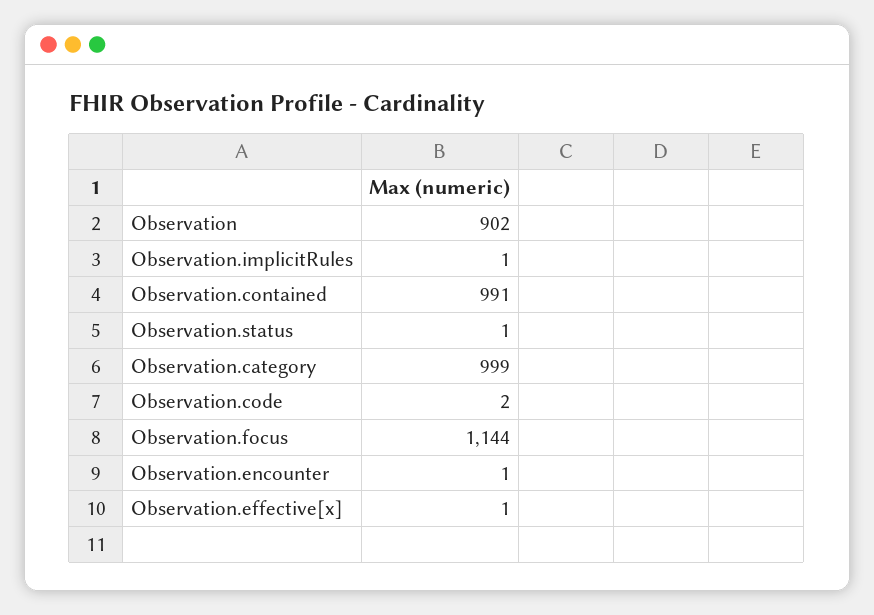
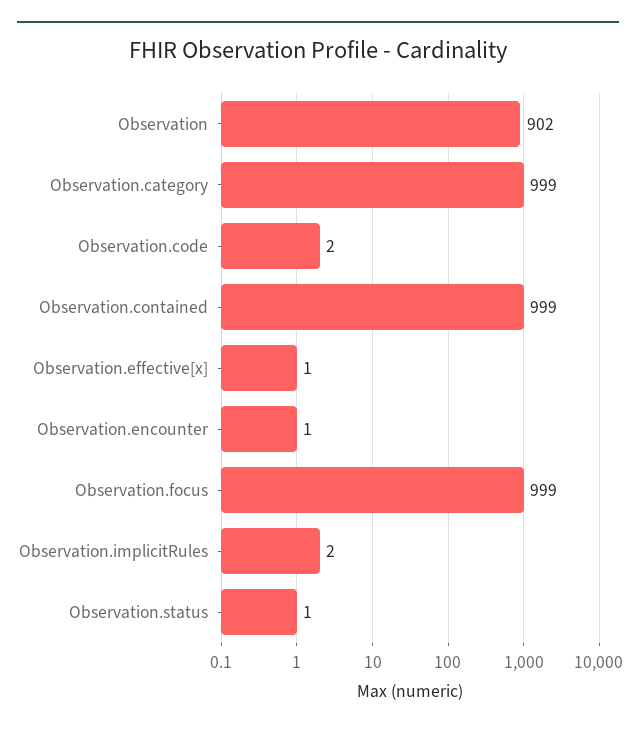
  {
    "Observation": 902,
-   "Observation.implicitRules": 1,
+   "Observation.implicitRules": 2,
-   "Observation.contained": 991,
+   "Observation.contained": 999,
    "Observation.status": 1,
    "Observation.category": 999,
    "Observation.code": 2,
-   "Observation.focus": 1144,
+   "Observation.focus": 999,
    "Observation.encounter": 1,
    "Observation.effective[x]": 1
  }

